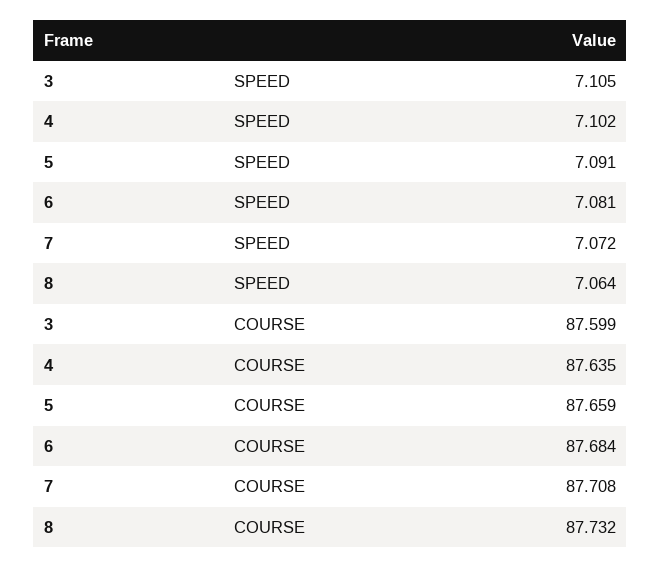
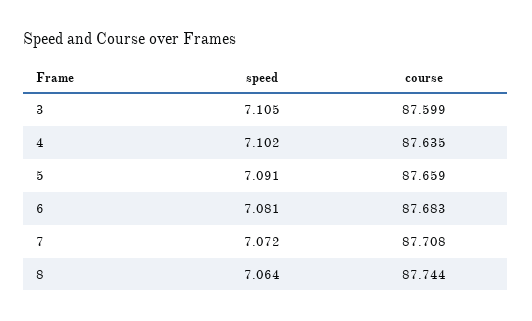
  {
    "3": {
      "SPEED": 7.105,
      "COURSE": 87.599
    },
    "4": {
      "SPEED": 7.102,
      "COURSE": 87.635
    },
    "5": {
      "SPEED": 7.091,
      "COURSE": 87.659
    },
    "6": {
      "SPEED": 7.081,
-     "COURSE": 87.684
+     "COURSE": 87.683
    },
    "7": {
      "SPEED": 7.072,
      "COURSE": 87.708
    },
    "8": {
      "SPEED": 7.064,
-     "COURSE": 87.732
+     "COURSE": 87.744
    }
  }

